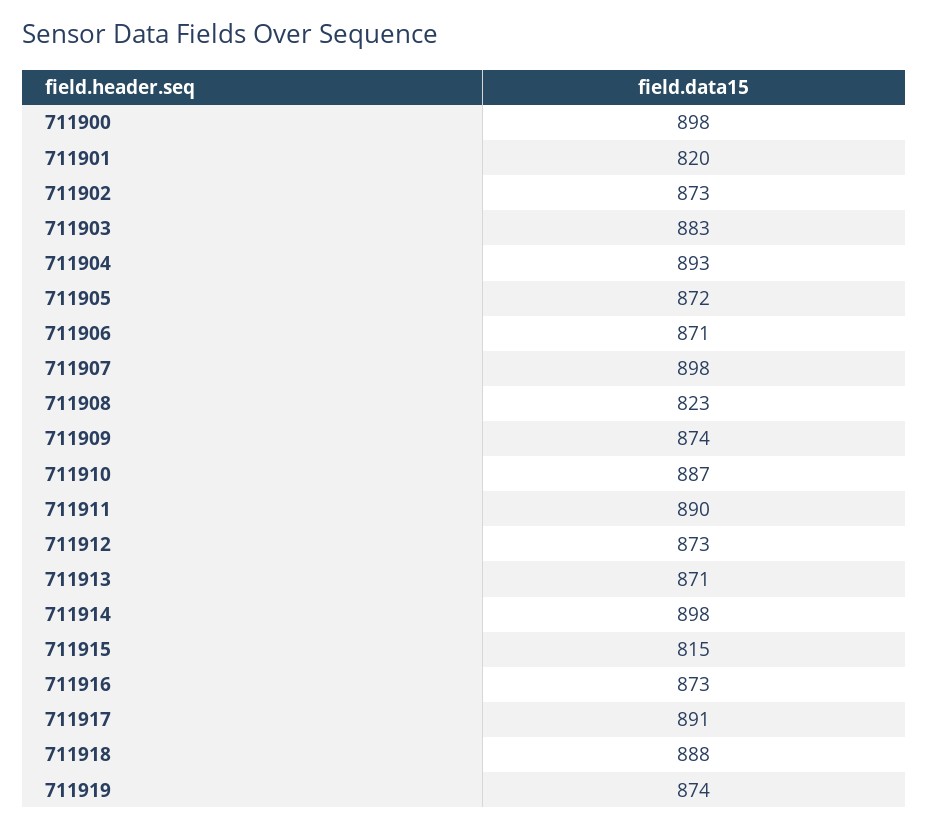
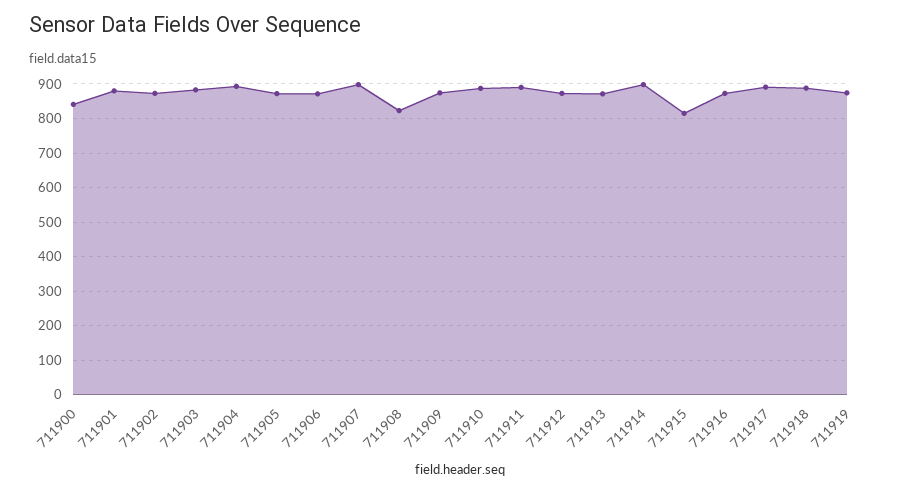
  {
-   "711900": 898,
+   "711900": 840,
-   "711901": 820,
+   "711901": 880,
    "711902": 873,
    "711903": 883,
    "711904": 893,
    "711905": 872,
    "711906": 871,
    "711907": 898,
    "711908": 823,
    "711909": 874,
    "711910": 887,
    "711911": 890,
    "711912": 873,
    "711913": 871,
    "711914": 898,
    "711915": 815,
    "711916": 873,
    "711917": 891,
    "711918": 888,
    "711919": 874
  }

